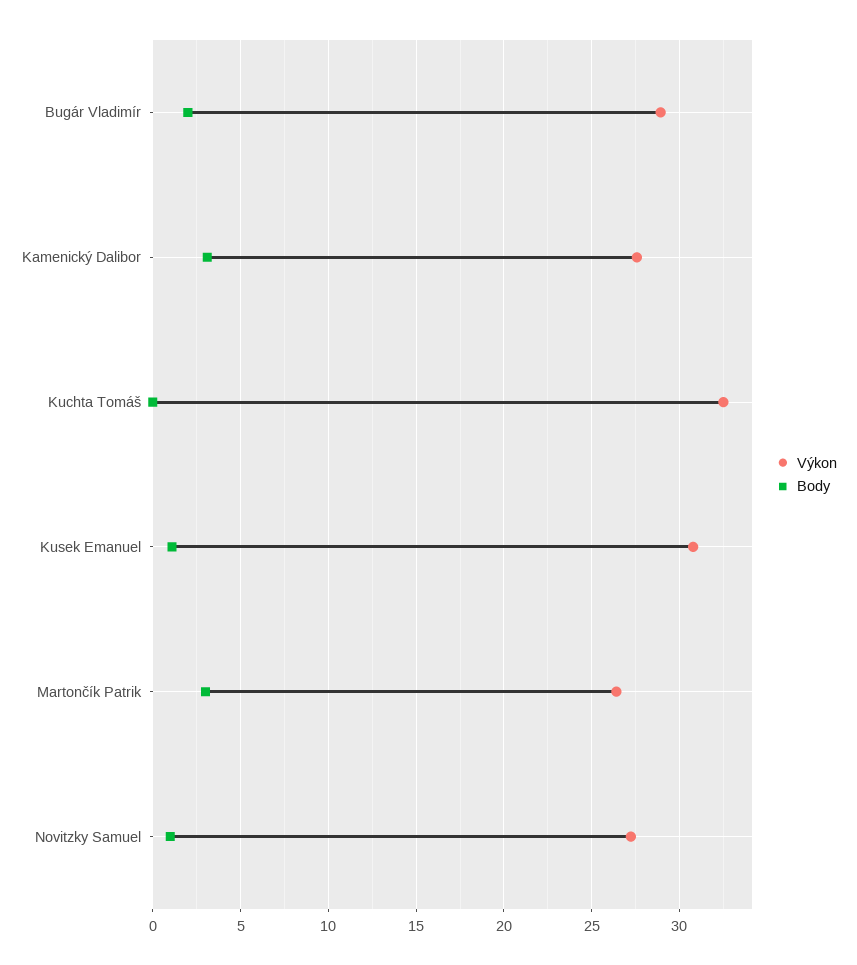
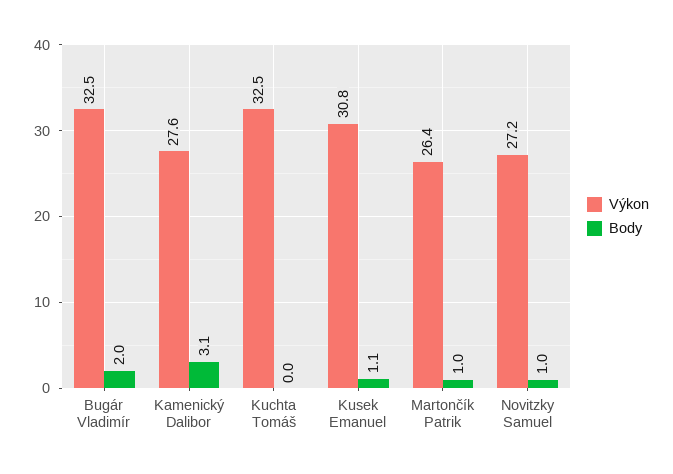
  {
    "Výkon": {
-     "Bugár Vladimír": 29,
+     "Bugár Vladimír": 32.5,
      "Kamenický Dalibor": 27.6,
      "Kuchta Tomáš": 32.5,
      "Kusek Emanuel": 30.8,
      "Martončík Patrik": 26.4,
      "Novitzky Samuel": 27.2
    },
    "Body": {
      "Bugár Vladimír": 2,
      "Kamenický Dalibor": 3.1,
      "Kuchta Tomáš": 0,
      "Kusek Emanuel": 1.1,
-     "Martončík Patrik": 3,
+     "Martončík Patrik": 1,
      "Novitzky Samuel": 1
    }
  }

